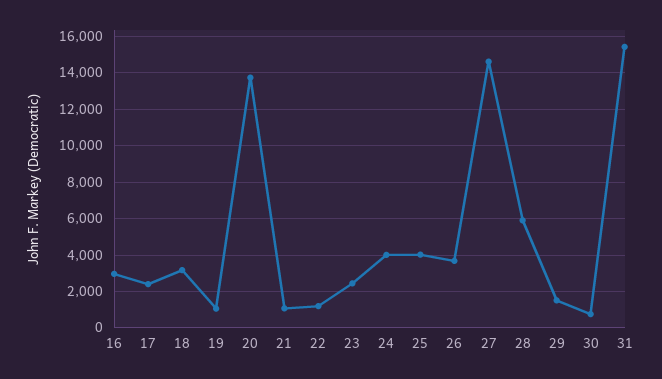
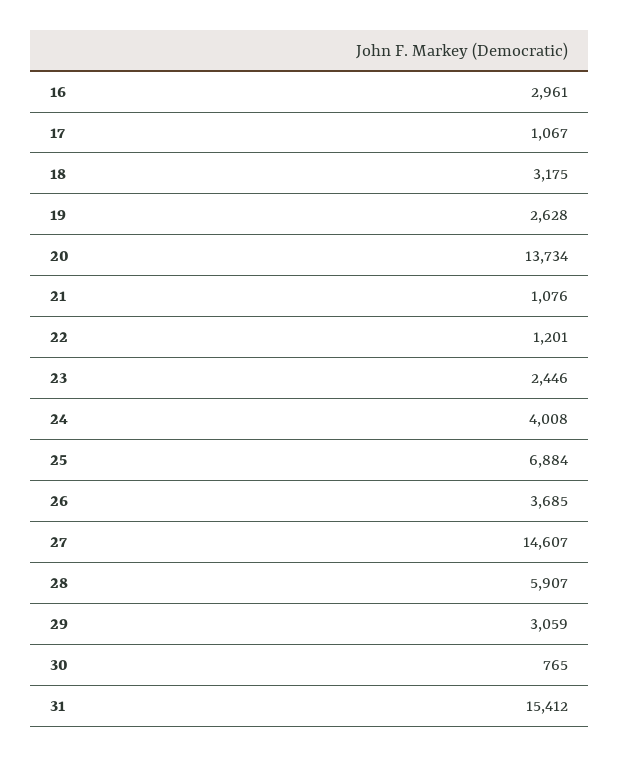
  {
    "16": 2961,
-   "17": 2500,
+   "17": 1067,
    "18": 3175,
-   "19": 1000,
+   "19": 2628,
    "20": 13734,
    "21": 1076,
    "22": 1201,
    "23": 2446,
    "24": 4008,
-   "25": 4000,
+   "25": 6884,
    "26": 3685,
    "27": 14607,
    "28": 5907,
-   "29": 1500,
+   "29": 3059,
    "30": 765,
    "31": 15412
  }

